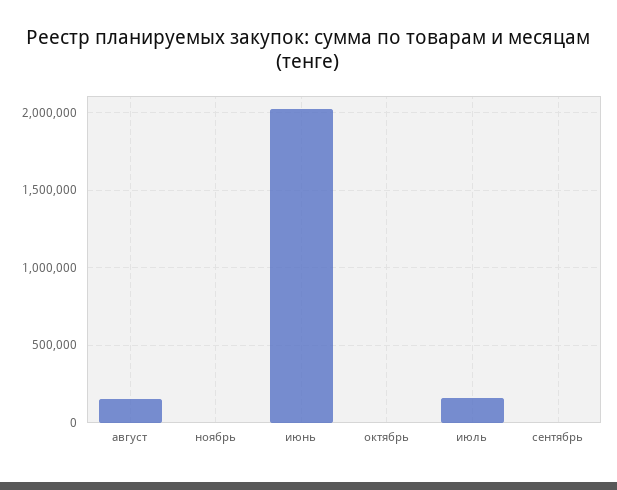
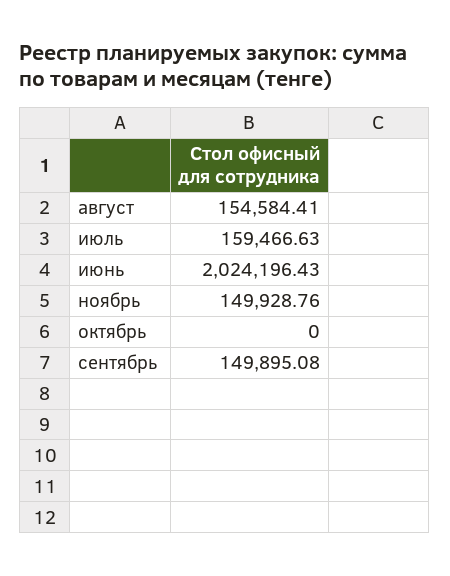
  {
    "август": 154584.41,
-   "ноябрь": 0,
+   "ноябрь": 149928.76,
    "июнь": 2024196.43,
    "октябрь": 0,
    "июль": 159466.63,
-   "сентябрь": 0
+   "сентябрь": 149895.08
  }

